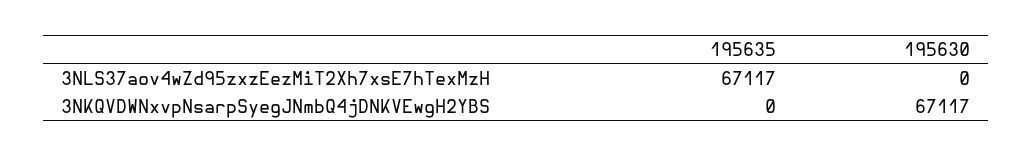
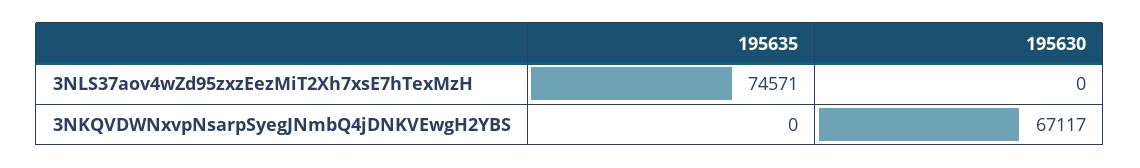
  {
    "195635": {
-     "3NLS37aov4wZd95zxzEezMiT2Xh7xsE7hTexMzH": 67117,
+     "3NLS37aov4wZd95zxzEezMiT2Xh7xsE7hTexMzH": 74571,
      "3NKQVDWNxvpNsarpSyegJNmbQ4jDNKVEwgH2YBS": 0
    },
    "195630": {
      "3NLS37aov4wZd95zxzEezMiT2Xh7xsE7hTexMzH": 0,
      "3NKQVDWNxvpNsarpSyegJNmbQ4jDNKVEwgH2YBS": 67117
    }
  }

